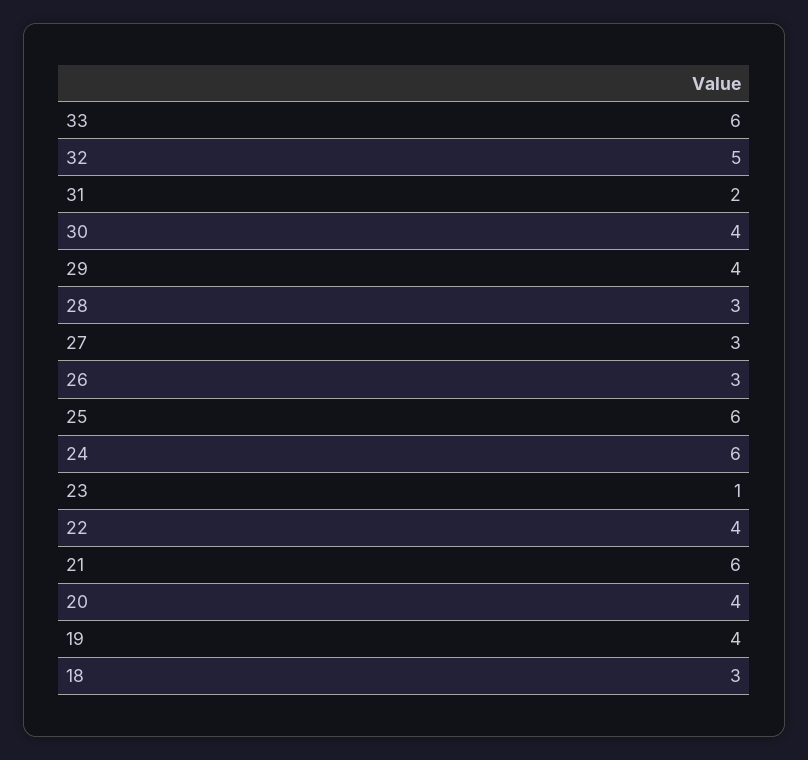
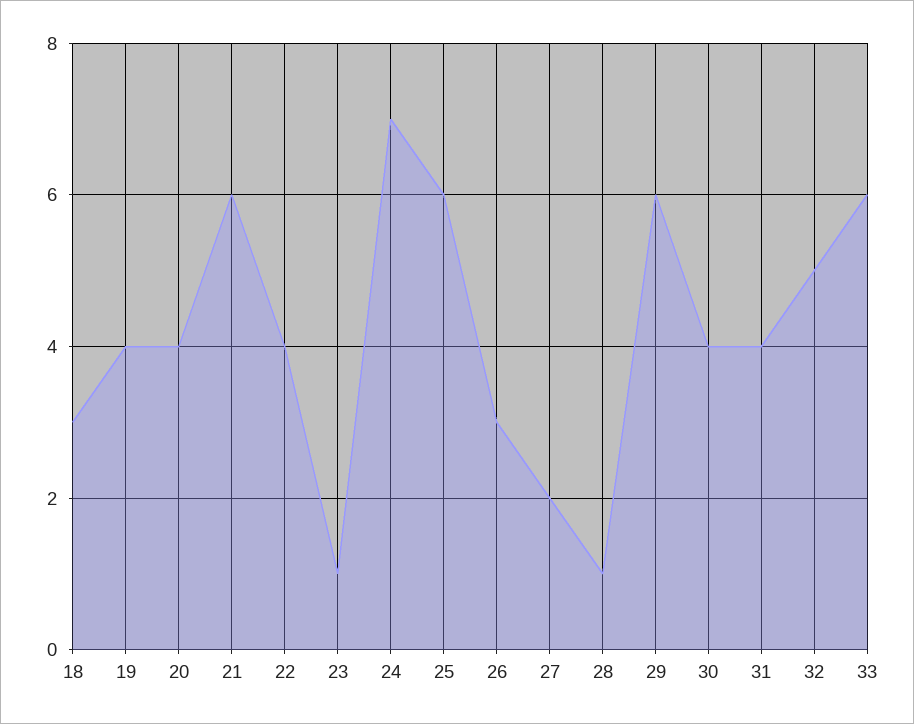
  {
    "33": 6,
    "32": 5,
-   "31": 2,
+   "31": 4,
    "30": 4,
-   "29": 4,
+   "29": 6,
-   "28": 3,
+   "28": 1,
-   "27": 3,
+   "27": 2,
    "26": 3,
    "25": 6,
-   "24": 6,
+   "24": 7,
    "23": 1,
    "22": 4,
    "21": 6,
    "20": 4,
    "19": 4,
    "18": 3
  }

